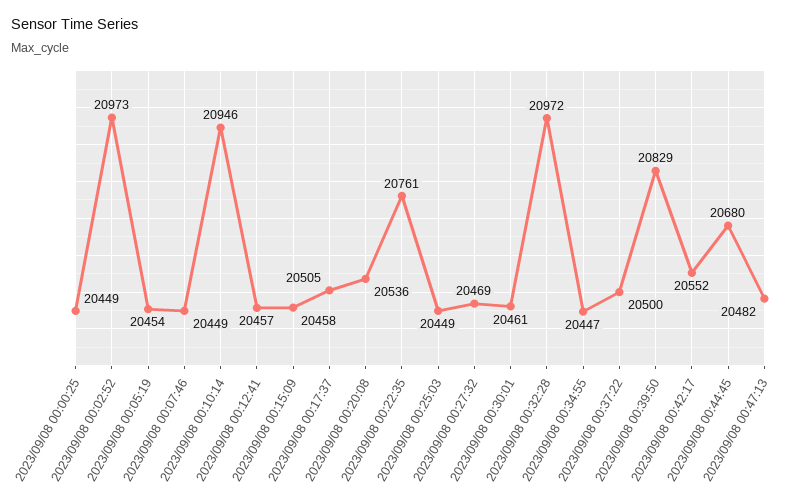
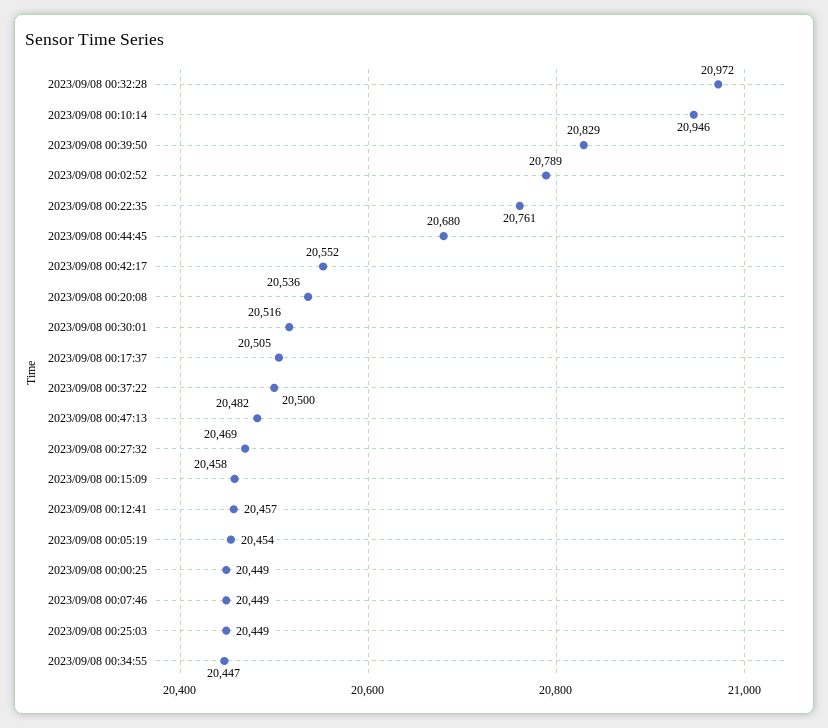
  {
    "2023/09/08 00:00:25": 20449,
-   "2023/09/08 00:02:52": 20973,
+   "2023/09/08 00:02:52": 20789,
    "2023/09/08 00:05:19": 20454,
    "2023/09/08 00:07:46": 20449,
    "2023/09/08 00:10:14": 20946,
    "2023/09/08 00:12:41": 20457,
    "2023/09/08 00:15:09": 20458,
    "2023/09/08 00:17:37": 20505,
    "2023/09/08 00:20:08": 20536,
    "2023/09/08 00:22:35": 20761,
    "2023/09/08 00:25:03": 20449,
    "2023/09/08 00:27:32": 20469,
-   "2023/09/08 00:30:01": 20461,
+   "2023/09/08 00:30:01": 20516,
    "2023/09/08 00:32:28": 20972,
    "2023/09/08 00:34:55": 20447,
    "2023/09/08 00:37:22": 20500,
    "2023/09/08 00:39:50": 20829,
    "2023/09/08 00:42:17": 20552,
    "2023/09/08 00:44:45": 20680,
    "2023/09/08 00:47:13": 20482
  }

